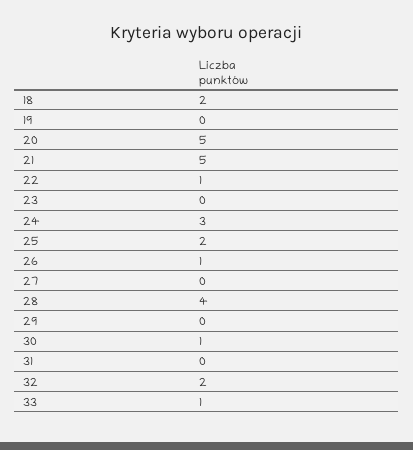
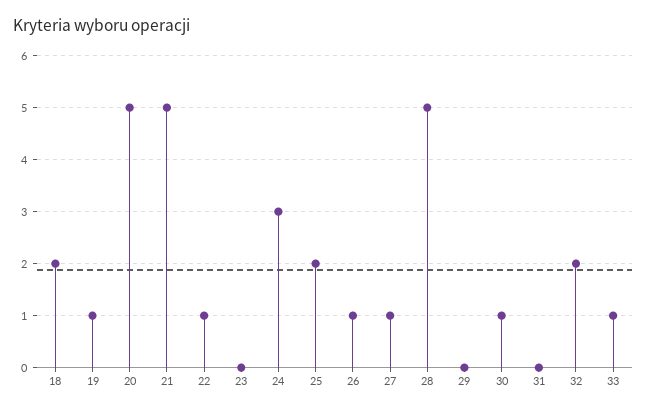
  {
    "18": 2,
-   "19": 0,
+   "19": 1,
    "20": 5,
    "21": 5,
    "22": 1,
    "23": 0,
    "24": 3,
    "25": 2,
    "26": 1,
-   "27": 0,
+   "27": 1,
-   "28": 4,
+   "28": 5,
    "29": 0,
    "30": 1,
    "31": 0,
    "32": 2,
    "33": 1
  }

